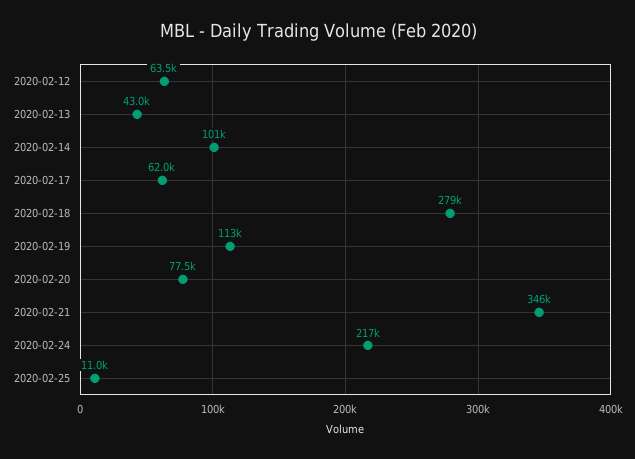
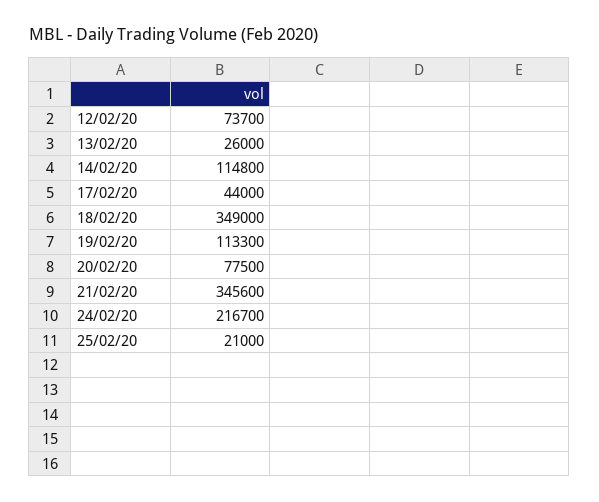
  {
-   "2020-02-12": 63500,
+   "2020-02-12": 73700,
-   "2020-02-13": 43000,
+   "2020-02-13": 26000,
-   "2020-02-14": 101000,
+   "2020-02-14": 114800,
-   "2020-02-17": 62000,
+   "2020-02-17": 44000,
-   "2020-02-18": 279000,
+   "2020-02-18": 349000,
    "2020-02-19": 113300,
    "2020-02-20": 77500,
    "2020-02-21": 345600,
    "2020-02-24": 216700,
-   "2020-02-25": 11000
+   "2020-02-25": 21000
  }

